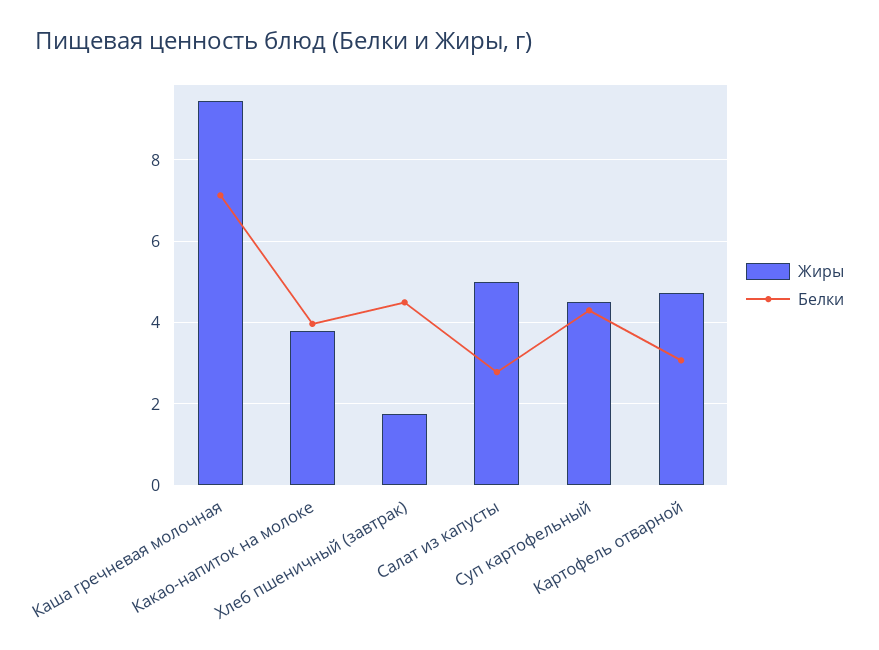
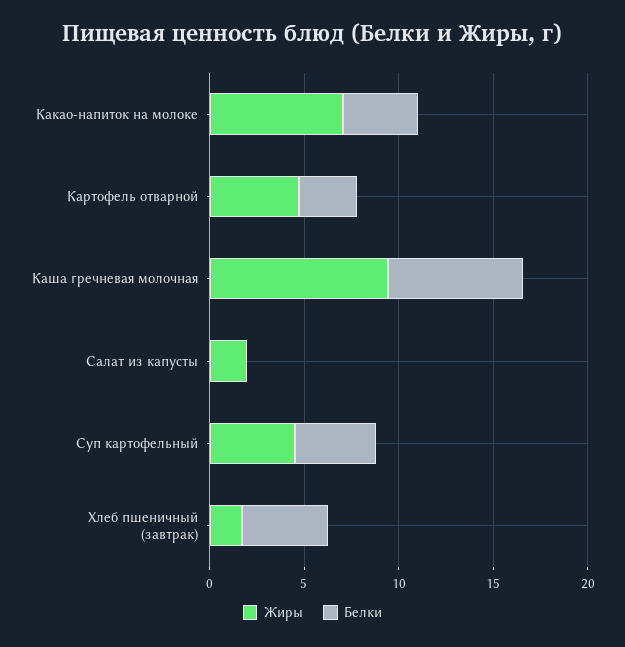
  {
    "Жиры": {
      "Каша гречневая молочная": 9.4,
-     "Какао-напиток на молоке": 3.8,
+     "Какао-напиток на молоке": 7,
      "Хлеб пшеничный (завтрак)": 1.8,
-     "Салат из капусты": 5,
+     "Салат из капусты": 2,
      "Суп картофельный": 4.6,
      "Картофель отварной": 4.8
    },
    "Белки": {
      "Каша гречневая молочная": 7.2,
      "Какао-напиток на молоке": 4,
      "Хлеб пшеничный (завтрак)": 4.6,
-     "Салат из капусты": 2.8,
+     "Салат из капусты": 0,
      "Суп картофельный": 4.4,
      "Картофель отварной": 3
    }
  }

